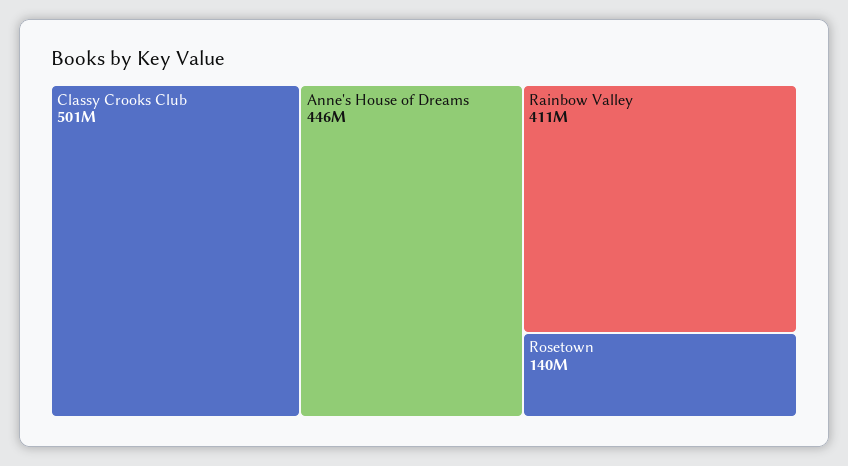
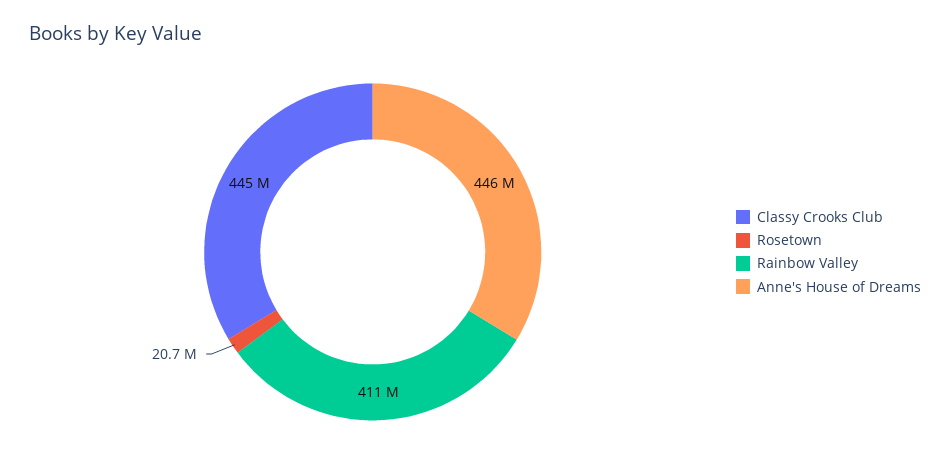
  {
-   "Classy Crooks Club": 501000000,
+   "Classy Crooks Club": 445000000,
    "Anne's House of Dreams": 446000000,
    "Rainbow Valley": 411000000,
-   "Rosetown": 140000000
+   "Rosetown": 20700000
  }

